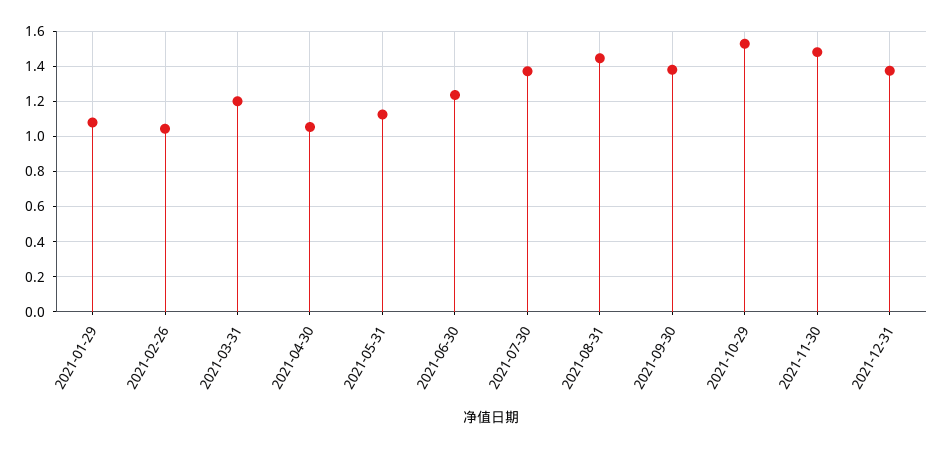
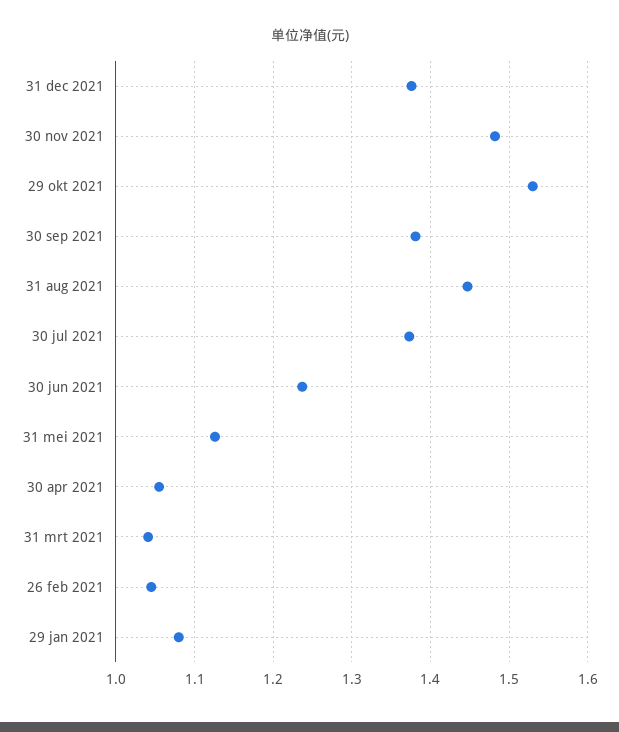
  {
    "2021-01-29": 1.08,
    "2021-02-26": 1.05,
-   "2021-03-31": 1.2,
+   "2021-03-31": 1.04,
    "2021-04-30": 1.06,
    "2021-05-31": 1.13,
    "2021-06-30": 1.24,
    "2021-07-30": 1.37,
    "2021-08-31": 1.45,
    "2021-09-30": 1.38,
    "2021-10-29": 1.53,
    "2021-11-30": 1.48,
    "2021-12-31": 1.38
  }

